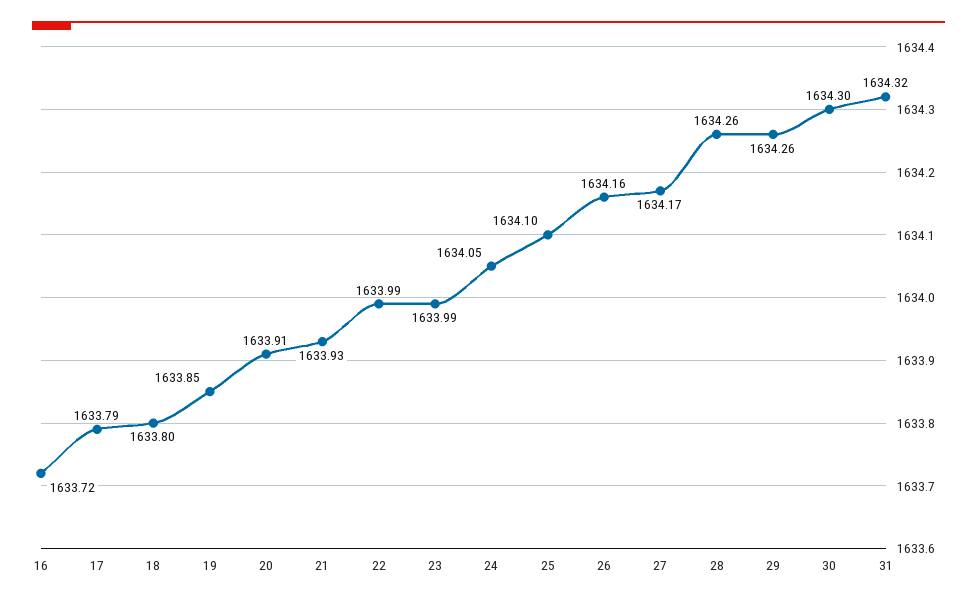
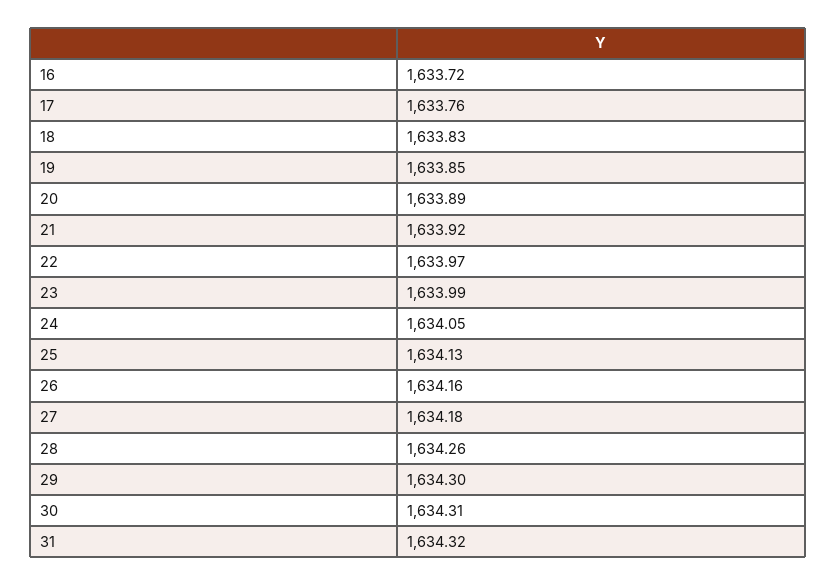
  {
    "16": 1633.72,
-   "17": 1633.79,
+   "17": 1633.76,
-   "18": 1633.8,
+   "18": 1633.83,
    "19": 1633.85,
-   "20": 1633.91,
+   "20": 1633.89,
-   "21": 1633.93,
+   "21": 1633.92,
-   "22": 1633.99,
+   "22": 1633.97,
    "23": 1633.99,
    "24": 1634.05,
-   "25": 1634.1,
+   "25": 1634.13,
    "26": 1634.16,
-   "27": 1634.17,
+   "27": 1634.18,
    "28": 1634.26,
-   "29": 1634.26,
+   "29": 1634.3,
-   "30": 1634.3,
+   "30": 1634.31,
    "31": 1634.32
  }

